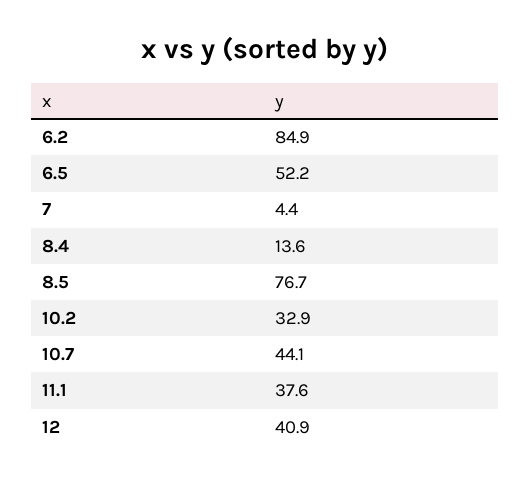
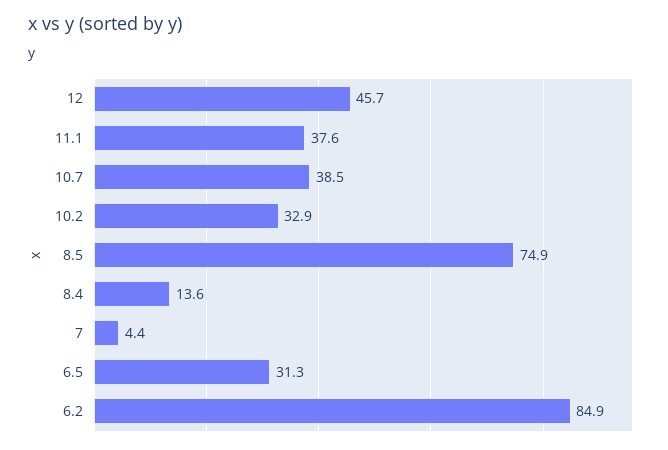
  {
    "6.2": 84.9,
-   "6.5": 52.2,
+   "6.5": 31.3,
    "7": 4.4,
    "8.4": 13.6,
-   "8.5": 76.7,
+   "8.5": 74.9,
    "10.2": 32.9,
-   "10.7": 44.1,
+   "10.7": 38.5,
    "11.1": 37.6,
-   "12": 40.9
+   "12": 45.7
  }

